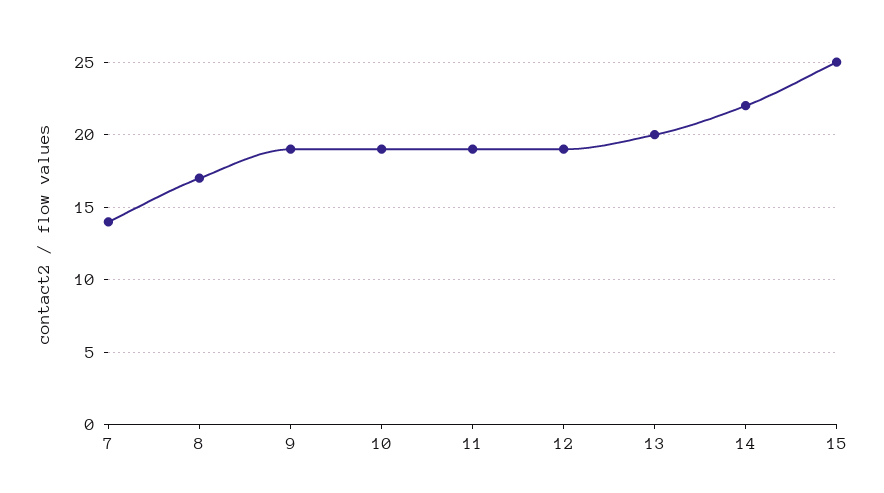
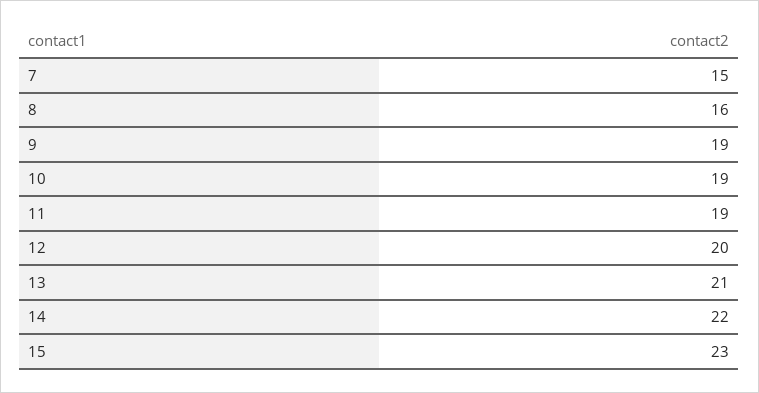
  {
-   "7": 14,
+   "7": 15,
-   "8": 17,
+   "8": 16,
    "9": 19,
    "10": 19,
    "11": 19,
-   "12": 19,
+   "12": 20,
-   "13": 20,
+   "13": 21,
    "14": 22,
-   "15": 25
+   "15": 23
  }

